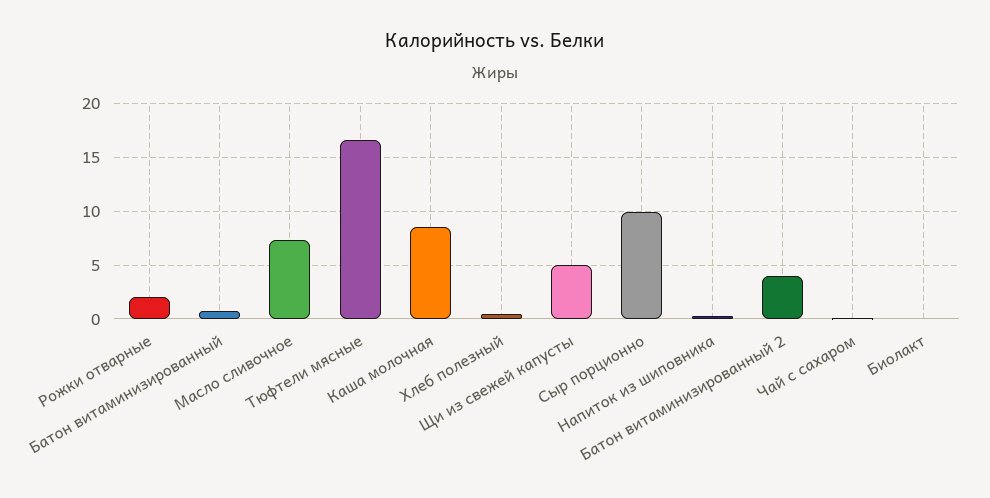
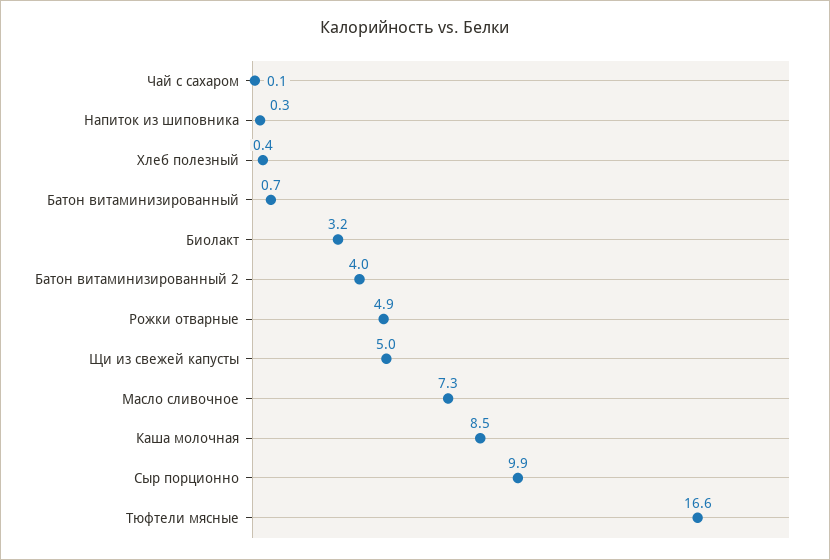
  {
-   "Рожки отварные": 2,
+   "Рожки отварные": 4.9,
    "Батон витаминизированный": 0.7,
    "Масло сливочное": 7.3,
    "Тюфтели мясные": 16.6,
    "Каша молочная": 8.5,
    "Хлеб полезный": 0.4,
    "Щи из свежей капусты": 5,
    "Сыр порционно": 9.9,
    "Напиток из шиповника": 0.3,
    "Батон витаминизированный 2": 4,
    "Чай с сахаром": 0.1,
-   "Биолакт": 0
+   "Биолакт": 3.2
  }

